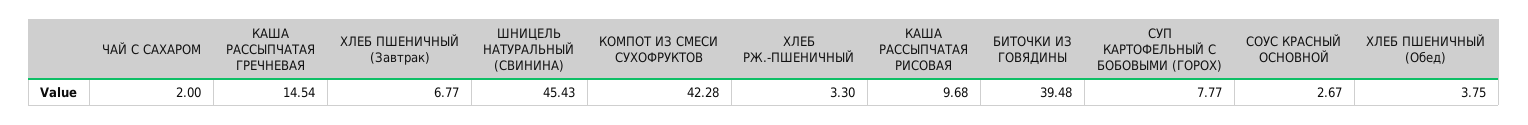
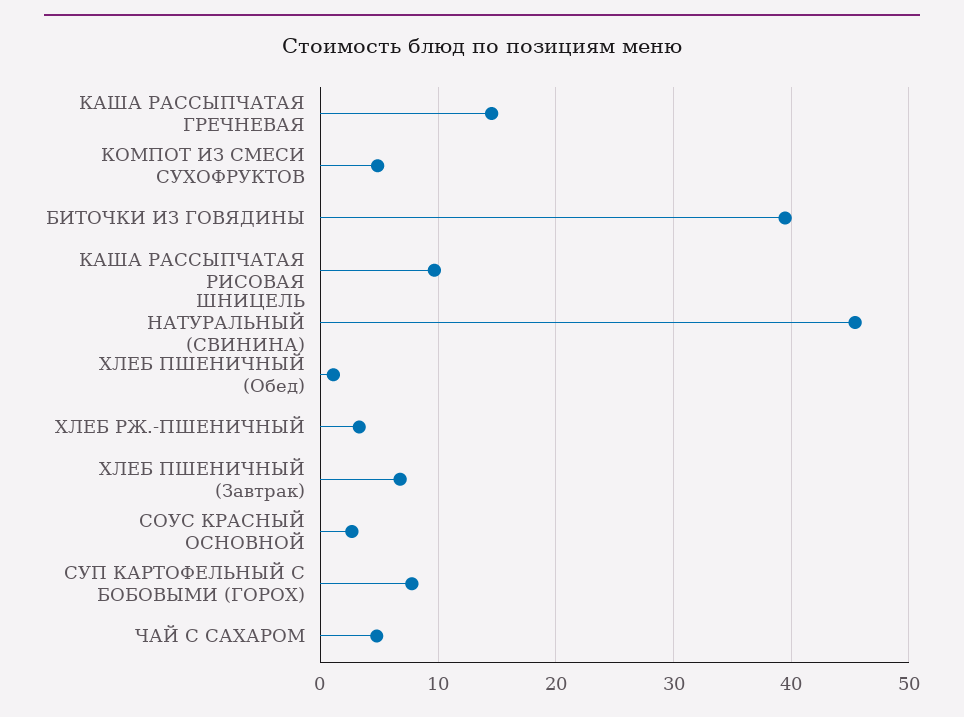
  {
-   "ЧАЙ С САХАРОМ": 2,
+   "ЧАЙ С САХАРОМ": 5,
    "КАША РАССЫПЧАТАЯ ГРЕЧНЕВАЯ": 14.54,
    "ХЛЕБ ПШЕНИЧНЫЙ (Завтрак)": 6.77,
    "ШНИЦЕЛЬ НАТУРАЛЬНЫЙ (СВИНИНА)": 45.43,
-   "КОМПОТ ИЗ СМЕСИ СУХОФРУКТОВ": 42.28,
+   "КОМПОТ ИЗ СМЕСИ СУХОФРУКТОВ": 5,
    "ХЛЕБ РЖ.-ПШЕНИЧНЫЙ": 3.3,
    "КАША РАССЫПЧАТАЯ РИСОВАЯ": 9.68,
    "БИТОЧКИ ИЗ ГОВЯДИНЫ": 39.48,
    "СУП КАРТОФЕЛЬНЫЙ С БОБОВЫМИ (ГОРОХ)": 7.77,
    "СОУС КРАСНЫЙ ОСНОВНОЙ": 2.67,
-   "ХЛЕБ ПШЕНИЧНЫЙ (Обед)": 3.75
+   "ХЛЕБ ПШЕНИЧНЫЙ (Обед)": 1
  }

